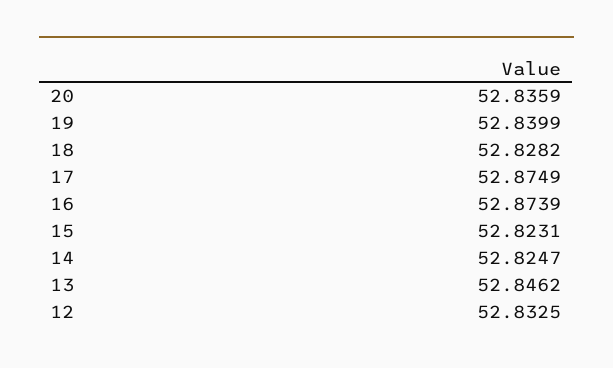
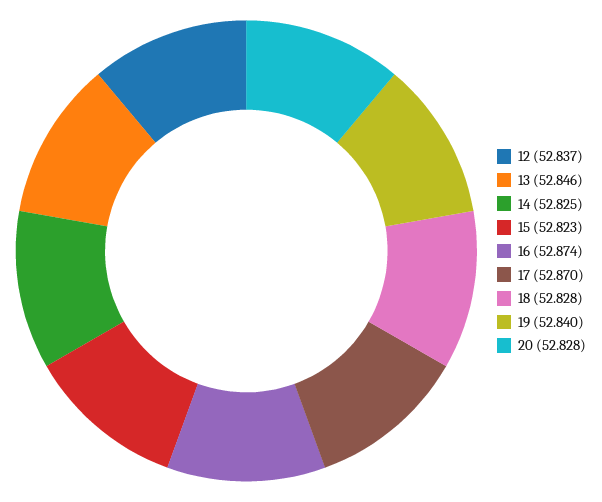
  {
-   "20": 52.8359,
+   "20": 52.828,
    "19": 52.8399,
    "18": 52.8282,
-   "17": 52.8749,
+   "17": 52.87,
    "16": 52.8739,
    "15": 52.8231,
    "14": 52.8247,
    "13": 52.8462,
-   "12": 52.8325
+   "12": 52.837
  }

